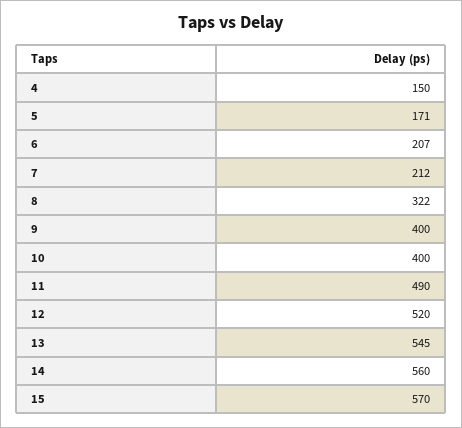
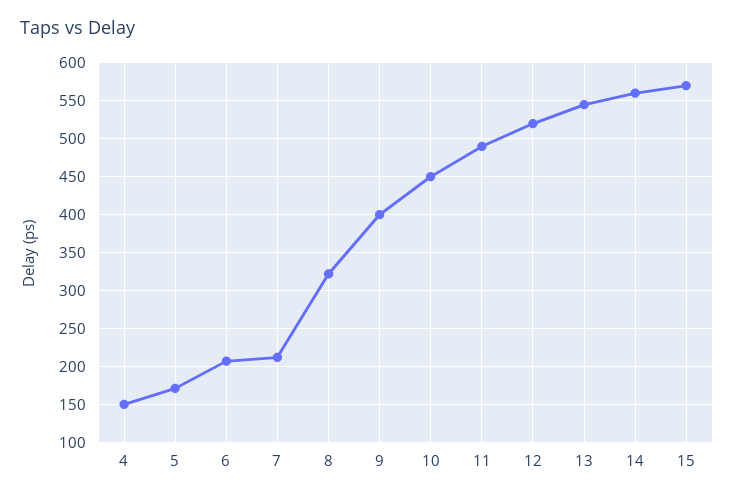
  {
    "4": 150,
    "5": 171,
    "6": 207,
    "7": 212,
    "8": 322,
    "9": 400,
-   "10": 400,
+   "10": 450,
    "11": 490,
    "12": 520,
    "13": 545,
    "14": 560,
    "15": 570
  }

